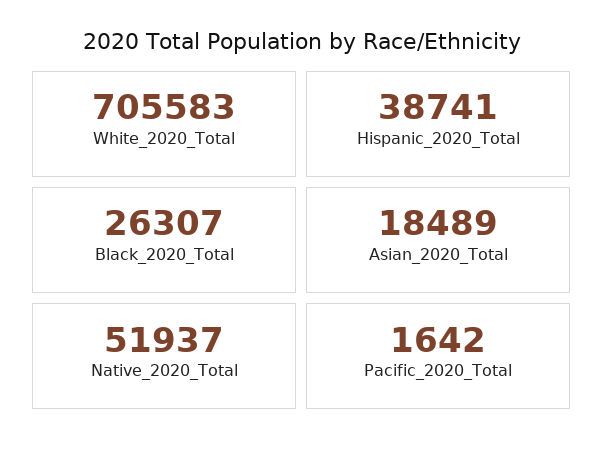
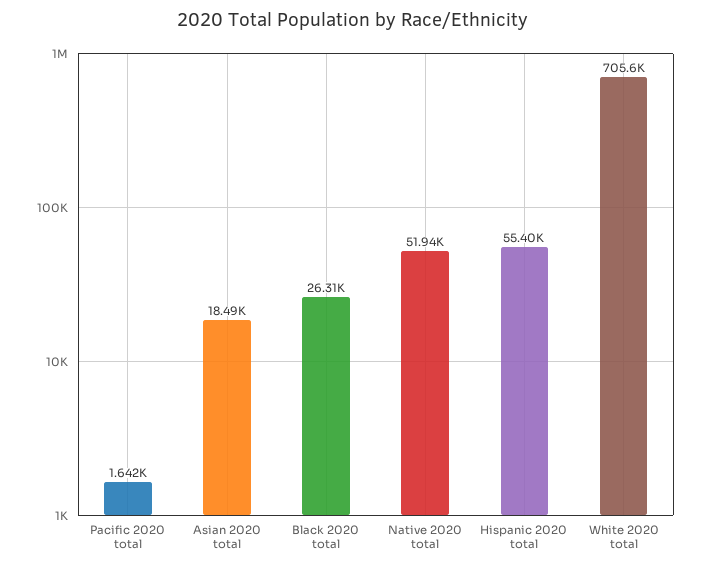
  {
    "White_2020_Total": 705583,
-   "Hispanic_2020_Total": 38741,
+   "Hispanic_2020_Total": 55400,
    "Black_2020_Total": 26307,
    "Asian_2020_Total": 18489,
    "Native_2020_Total": 51937,
    "Pacific_2020_Total": 1642
  }

